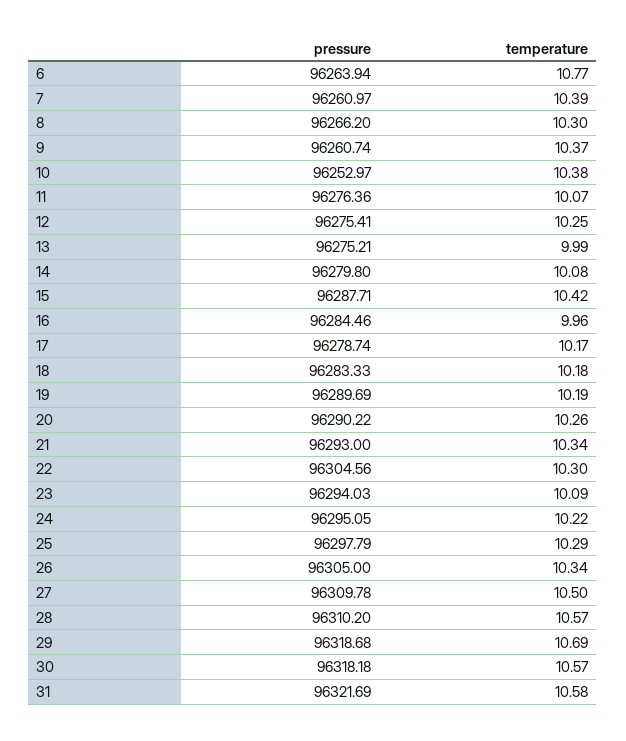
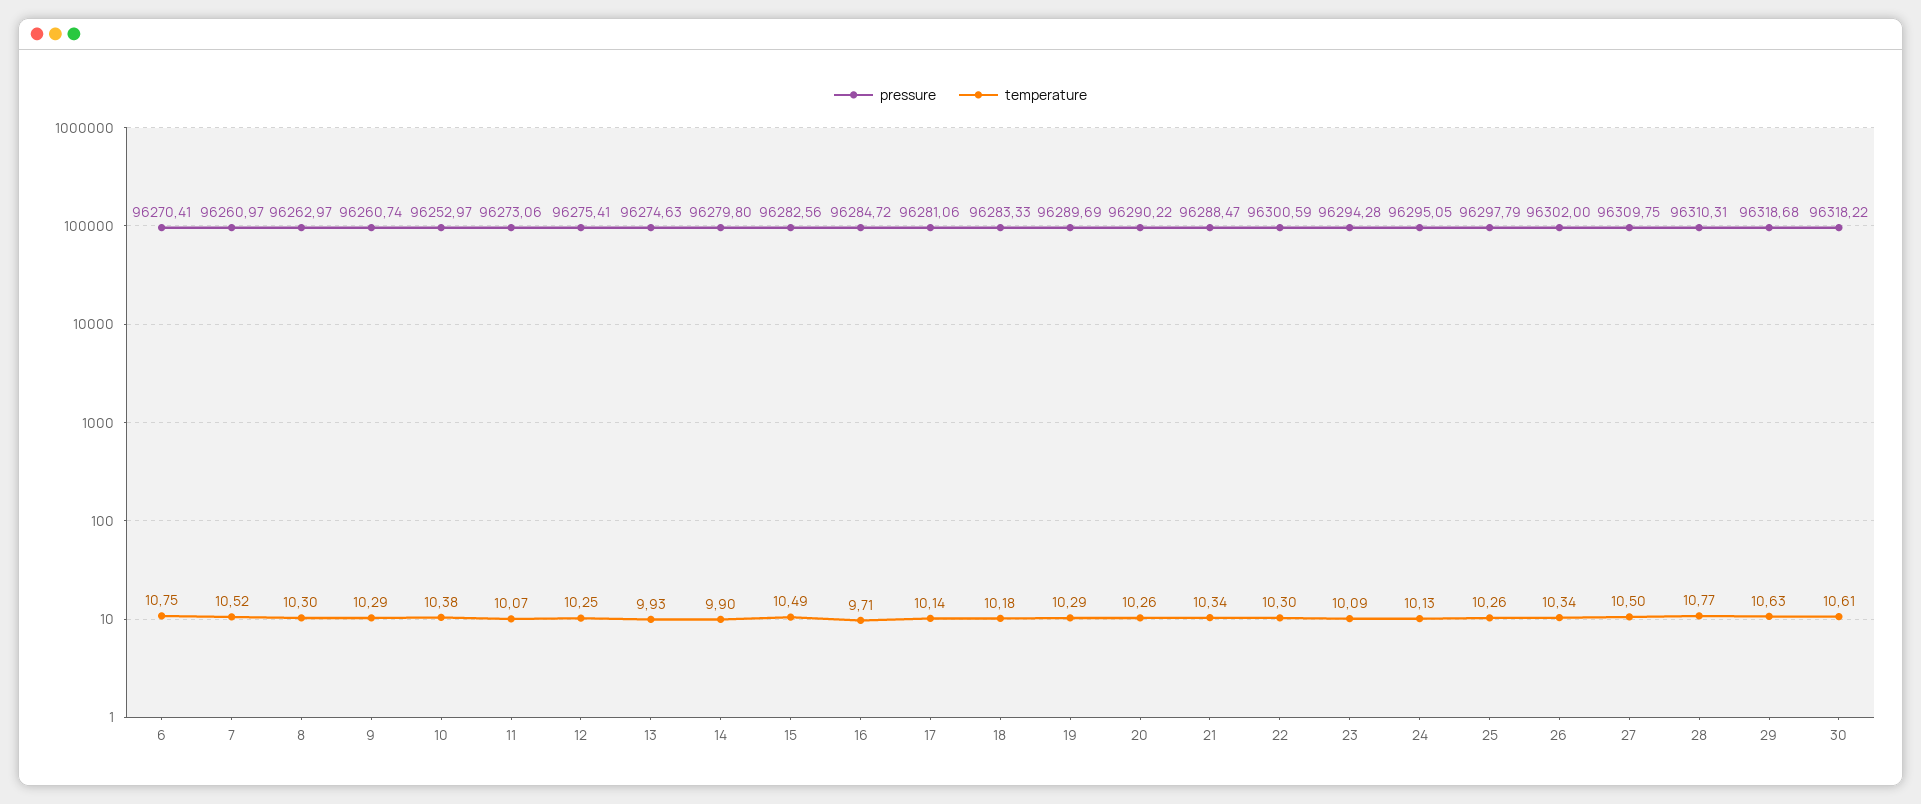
  {
    "pressure": {
-     "6": 96263.94,
+     "6": 96270.41,
      "7": 96260.97,
-     "8": 96266.2,
+     "8": 96262.97,
      "9": 96260.74,
      "10": 96252.97,
-     "11": 96276.36,
+     "11": 96273.06,
      "12": 96275.41,
-     "13": 96275.21,
+     "13": 96274.63,
      "14": 96279.8,
-     "15": 96287.71,
+     "15": 96282.56,
-     "16": 96284.46,
+     "16": 96284.72,
-     "17": 96278.74,
+     "17": 96281.06,
      "18": 96283.33,
      "19": 96289.69,
      "20": 96290.22,
-     "21": 96293,
+     "21": 96288.47,
-     "22": 96304.56,
+     "22": 96300.59,
-     "23": 96294.03,
+     "23": 96294.28,
      "24": 96295.05,
      "25": 96297.79,
-     "26": 96305,
+     "26": 96302,
-     "27": 96309.78,
+     "27": 96309.75,
-     "28": 96310.2,
+     "28": 96310.31,
      "29": 96318.68,
-     "30": 96318.18,
+     "30": 96318.22
-     "31": 96321.69
    },
    "temperature": {
-     "6": 10.77,
+     "6": 10.75,
-     "7": 10.39,
+     "7": 10.52,
      "8": 10.3,
-     "9": 10.37,
+     "9": 10.29,
      "10": 10.38,
      "11": 10.07,
      "12": 10.25,
-     "13": 9.99,
+     "13": 9.93,
-     "14": 10.08,
+     "14": 9.9,
-     "15": 10.42,
+     "15": 10.49,
-     "16": 9.96,
+     "16": 9.71,
-     "17": 10.17,
+     "17": 10.14,
      "18": 10.18,
-     "19": 10.19,
+     "19": 10.29,
      "20": 10.26,
      "21": 10.34,
      "22": 10.3,
      "23": 10.09,
-     "24": 10.22,
+     "24": 10.13,
-     "25": 10.29,
+     "25": 10.26,
      "26": 10.34,
      "27": 10.5,
-     "28": 10.57,
+     "28": 10.77,
-     "29": 10.69,
+     "29": 10.63,
-     "30": 10.57,
+     "30": 10.61
-     "31": 10.58
    }
  }

